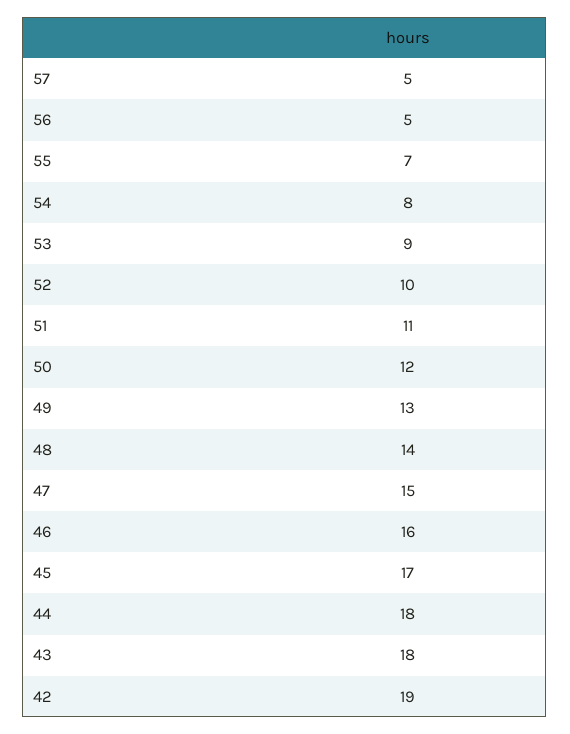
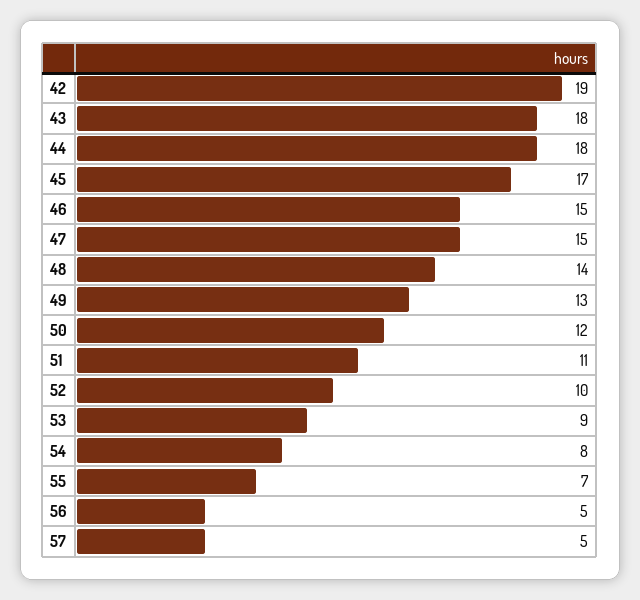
  {
    "57": 5,
    "56": 5,
    "55": 7,
    "54": 8,
    "53": 9,
    "52": 10,
    "51": 11,
    "50": 12,
    "49": 13,
    "48": 14,
    "47": 15,
-   "46": 16,
+   "46": 15,
    "45": 17,
    "44": 18,
    "43": 18,
    "42": 19
  }

